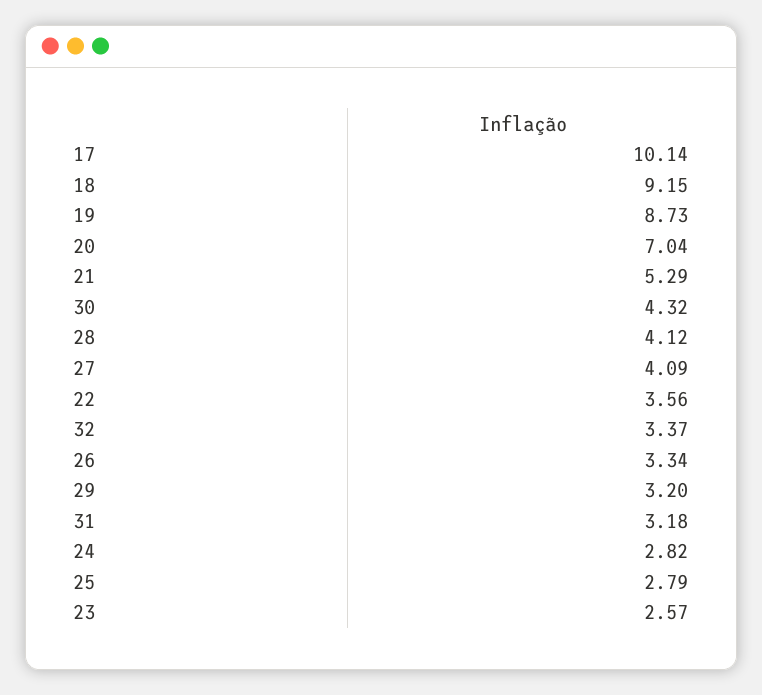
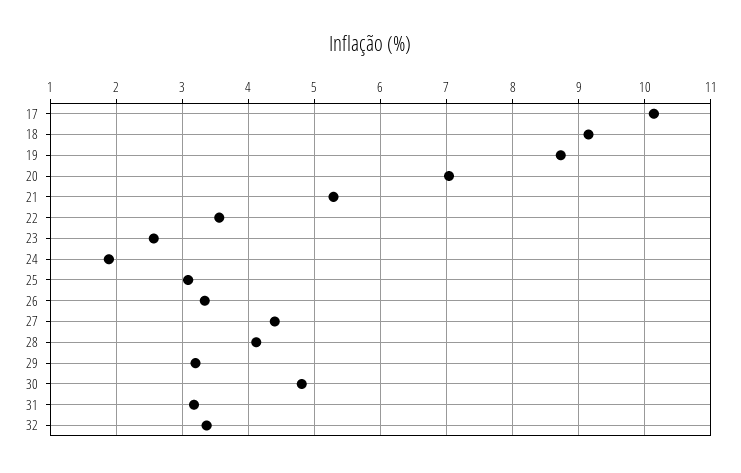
  {
    "17": 10.14,
    "18": 9.15,
    "19": 8.73,
    "20": 7.04,
    "21": 5.29,
-   "30": 4.32,
+   "30": 4.8,
    "28": 4.12,
-   "27": 4.09,
+   "27": 4.4,
    "22": 3.56,
    "32": 3.37,
    "26": 3.34,
    "29": 3.2,
    "31": 3.18,
-   "24": 2.82,
+   "24": 1.9,
-   "25": 2.79,
+   "25": 3.1,
    "23": 2.57
  }

